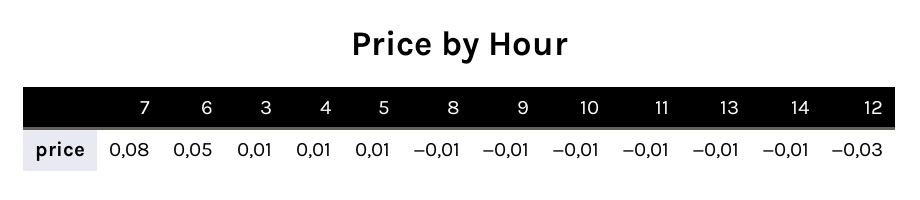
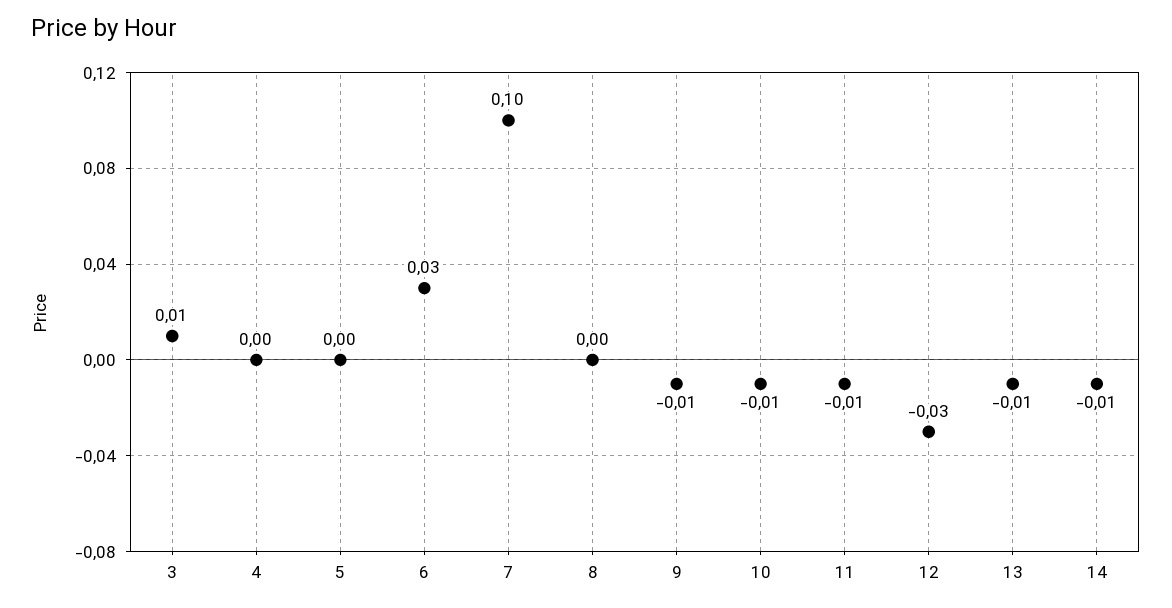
  {
-   "7": 0.08,
+   "7": 0.1,
-   "6": 0.05,
+   "6": 0.03,
    "3": 0.01,
-   "4": 0.01,
+   "4": 0,
-   "5": 0.01,
+   "5": 0,
-   "8": -0.01,
+   "8": 0,
    "9": -0.01,
    "10": -0.01,
    "11": -0.01,
    "13": -0.01,
    "14": -0.01,
    "12": -0.03
  }

